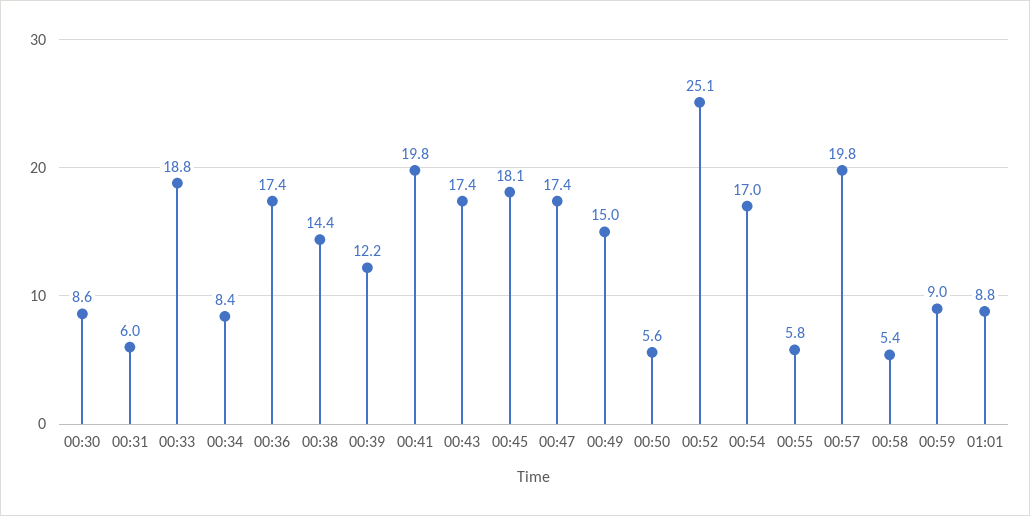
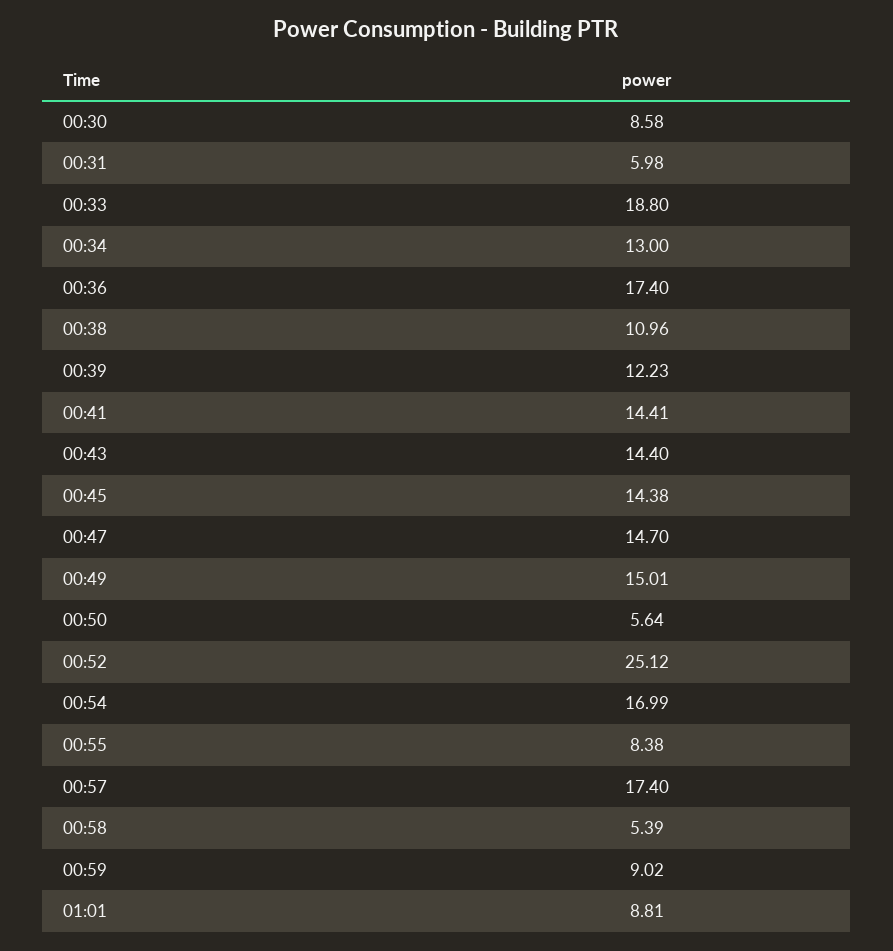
  {
    "00:30": 8.58,
    "00:31": 5.98,
    "00:33": 18.8,
-   "00:34": 8.4,
+   "00:34": 13,
    "00:36": 17.4,
-   "00:38": 14.4,
+   "00:38": 10.96,
    "00:39": 12.23,
-   "00:41": 19.8,
+   "00:41": 14.41,
-   "00:43": 17.4,
+   "00:43": 14.4,
-   "00:45": 18.1,
+   "00:45": 14.38,
-   "00:47": 17.4,
+   "00:47": 14.7,
    "00:49": 15.01,
    "00:50": 5.64,
    "00:52": 25.12,
    "00:54": 16.99,
-   "00:55": 5.8,
+   "00:55": 8.38,
-   "00:57": 19.8,
+   "00:57": 17.4,
    "00:58": 5.39,
    "00:59": 9.02,
    "01:01": 8.81
  }

